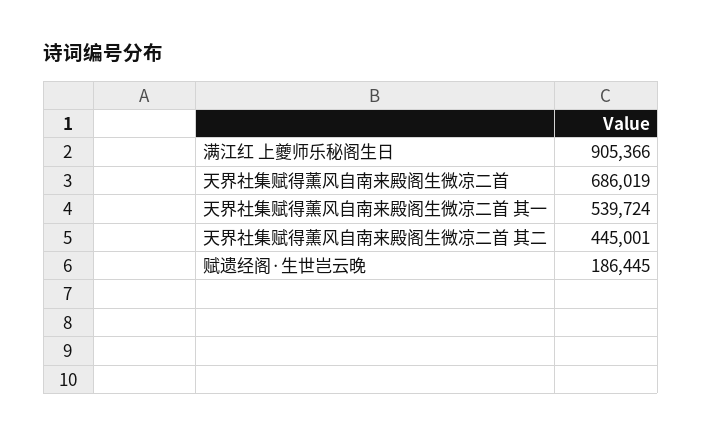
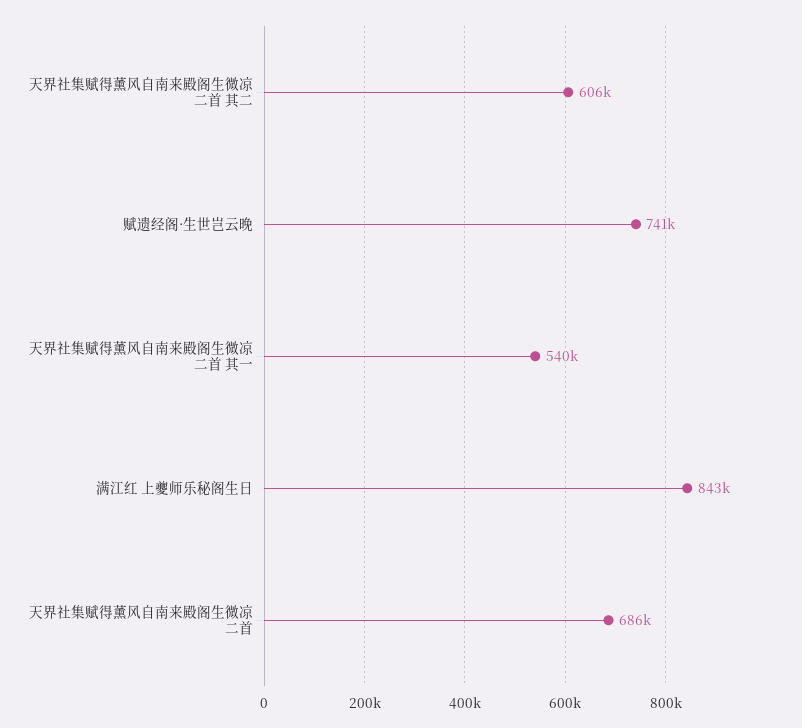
  {
-   "满江红 上夔师乐秘阁生日": 905366,
+   "满江红 上夔师乐秘阁生日": 843000,
    "天界社集赋得薰风自南来殿阁生微凉二首": 686019,
    "天界社集赋得薰风自南来殿阁生微凉二首 其一": 539724,
-   "天界社集赋得薰风自南来殿阁生微凉二首 其二": 445001,
+   "天界社集赋得薰风自南来殿阁生微凉二首 其二": 606000,
-   "赋遗经阁·生世岂云晚": 186445
+   "赋遗经阁·生世岂云晚": 741000
  }

